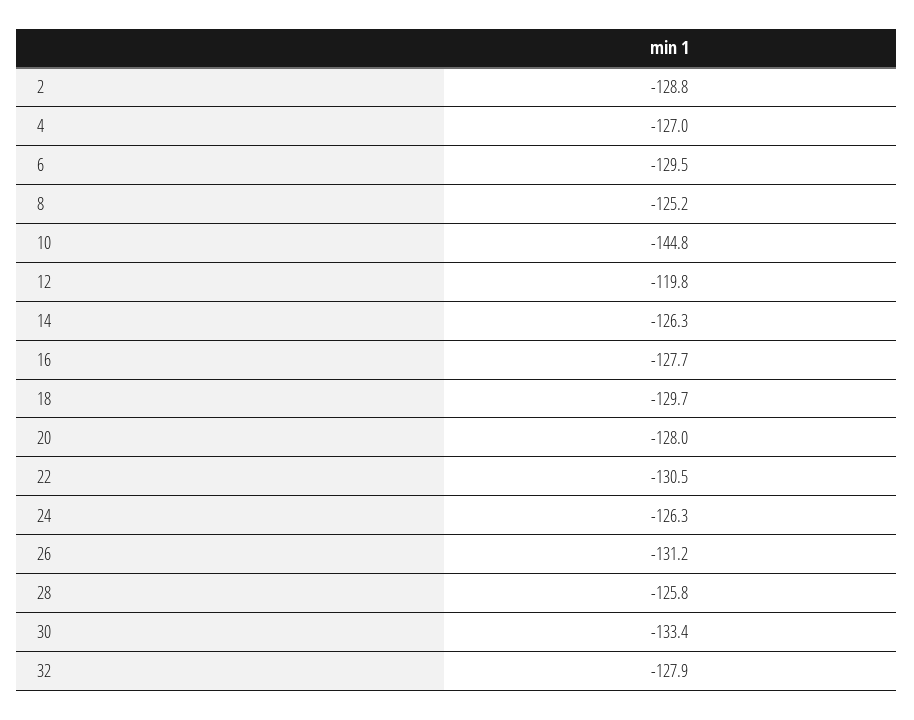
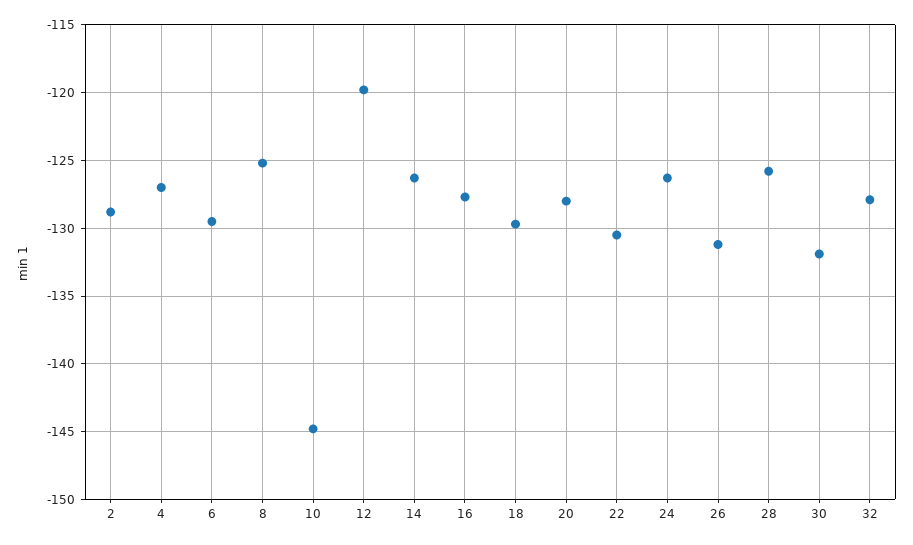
  {
    "2": -128.8,
    "4": -127,
    "6": -129.5,
    "8": -125.2,
    "10": -144.8,
    "12": -119.8,
    "14": -126.3,
    "16": -127.7,
    "18": -129.7,
    "20": -128,
    "22": -130.5,
    "24": -126.3,
    "26": -131.2,
    "28": -125.8,
-   "30": -133.4,
+   "30": -132,
    "32": -127.9
  }

